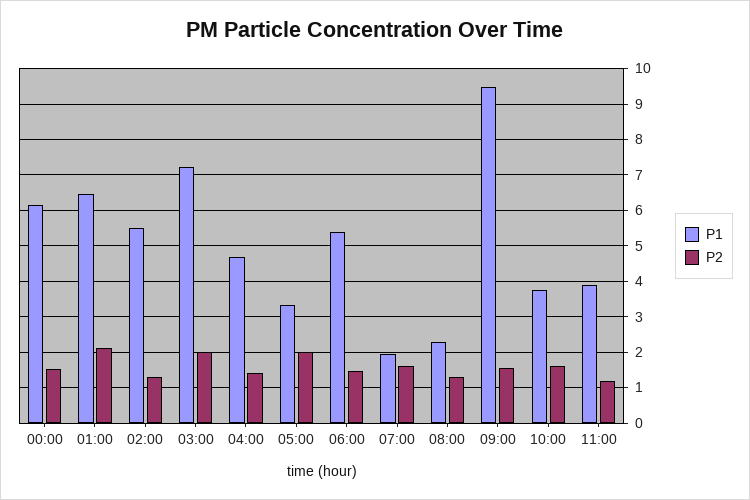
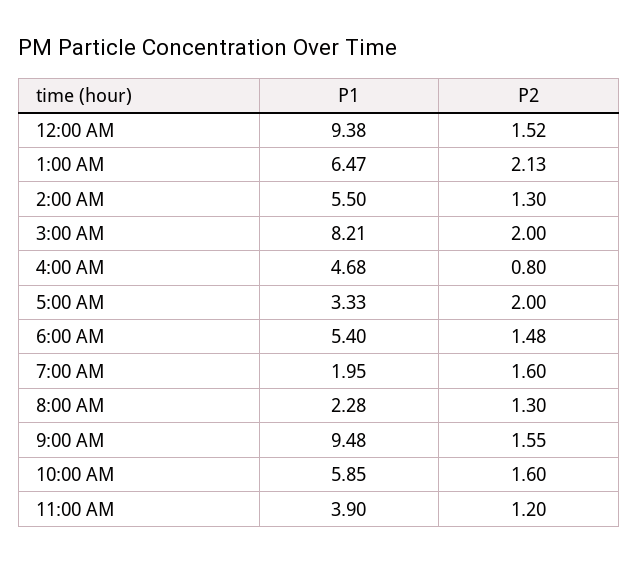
  {
    "P1": {
-     "00:00": 6.2,
+     "00:00": 9.38,
      "01:00": 6.47,
      "02:00": 5.5,
-     "03:00": 7.2,
+     "03:00": 8.21,
      "04:00": 4.68,
      "05:00": 3.33,
      "06:00": 5.4,
      "07:00": 1.95,
      "08:00": 2.28,
      "09:00": 9.48,
-     "10:00": 3.8,
+     "10:00": 5.85,
      "11:00": 3.9
    },
    "P2": {
      "00:00": 1.52,
      "01:00": 2.13,
      "02:00": 1.3,
      "03:00": 2,
-     "04:00": 1.4,
+     "04:00": 0.8,
      "05:00": 2,
      "06:00": 1.48,
      "07:00": 1.6,
      "08:00": 1.3,
      "09:00": 1.55,
      "10:00": 1.6,
      "11:00": 1.2
    }
  }

